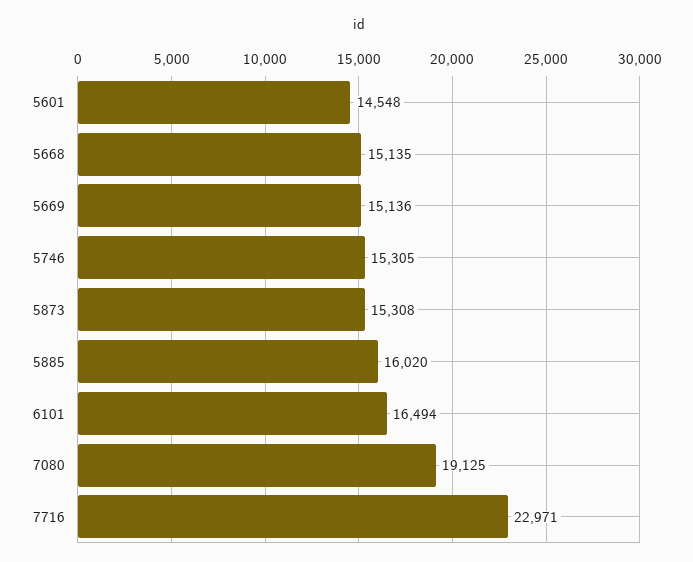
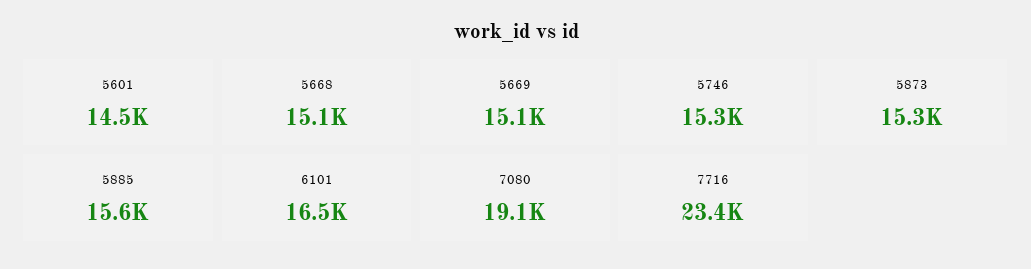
  {
    "5601": 14548,
    "5668": 15135,
    "5669": 15136,
    "5746": 15305,
    "5873": 15308,
-   "5885": 16020,
+   "5885": 15600,
    "6101": 16494,
    "7080": 19125,
-   "7716": 22971
+   "7716": 23400
  }

